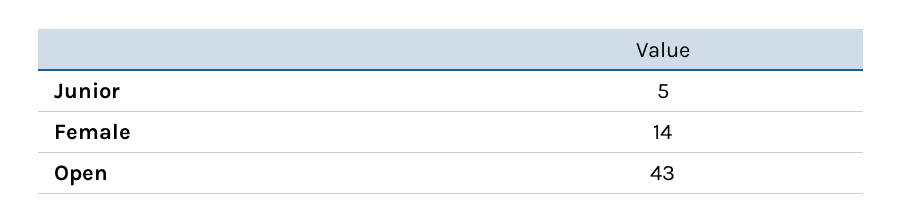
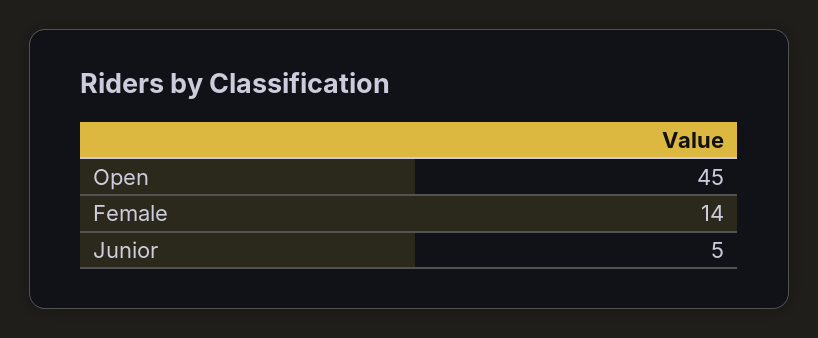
  {
    "Junior": 5,
    "Female": 14,
-   "Open": 43
+   "Open": 45
  }

